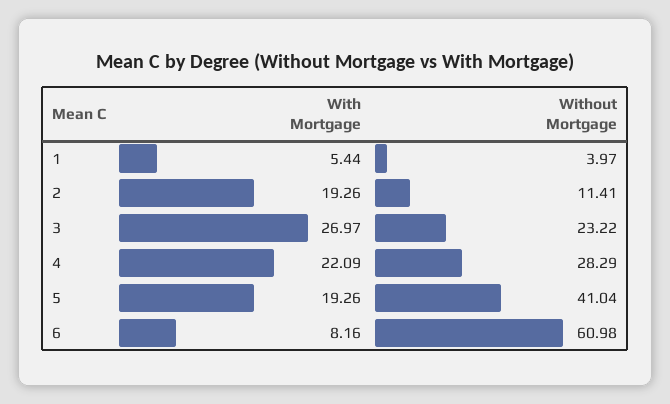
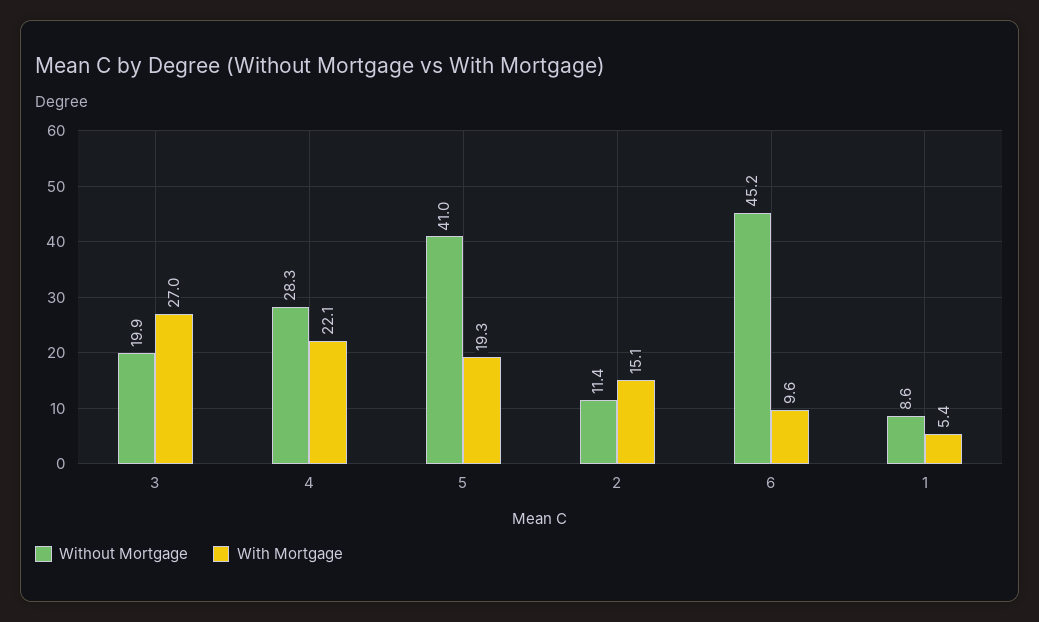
  {
    "With Mortgage": {
      "1": 5.44,
-     "2": 19.26,
+     "2": 15.1,
      "3": 26.97,
      "4": 22.09,
      "5": 19.26,
-     "6": 8.16
+     "6": 9.6
    },
    "Without Mortgage": {
-     "1": 3.97,
+     "1": 8.6,
      "2": 11.41,
-     "3": 23.22,
+     "3": 19.9,
      "4": 28.29,
      "5": 41.04,
-     "6": 60.98
+     "6": 45.2
    }
  }

